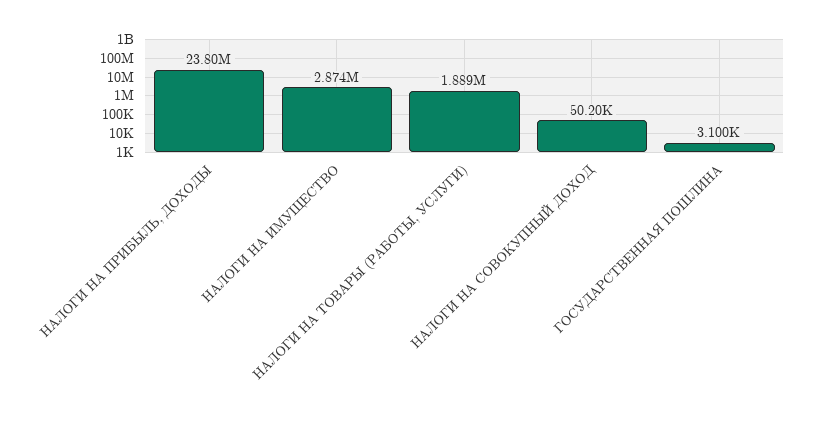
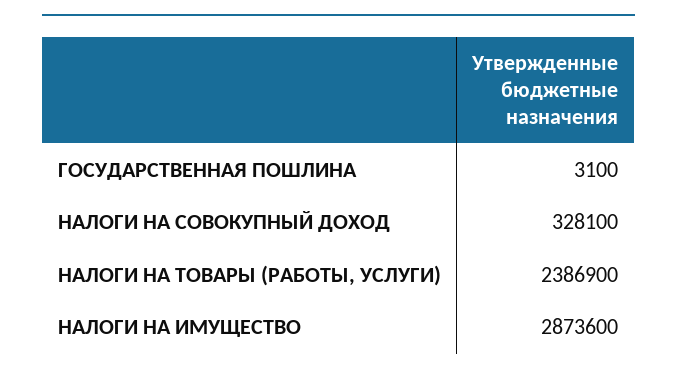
  {
-   "НАЛОГИ НА ПРИБЫЛЬ, ДОХОДЫ": 23800000,
    "НАЛОГИ НА ИМУЩЕСТВО": 2873600,
-   "НАЛОГИ НА ТОВАРЫ (РАБОТЫ, УСЛУГИ)": 1889000,
+   "НАЛОГИ НА ТОВАРЫ (РАБОТЫ, УСЛУГИ)": 2386900,
-   "НАЛОГИ НА СОВОКУПНЫЙ ДОХОД": 50200,
+   "НАЛОГИ НА СОВОКУПНЫЙ ДОХОД": 328100,
    "ГОСУДАРСТВЕННАЯ ПОШЛИНА": 3100
  }

